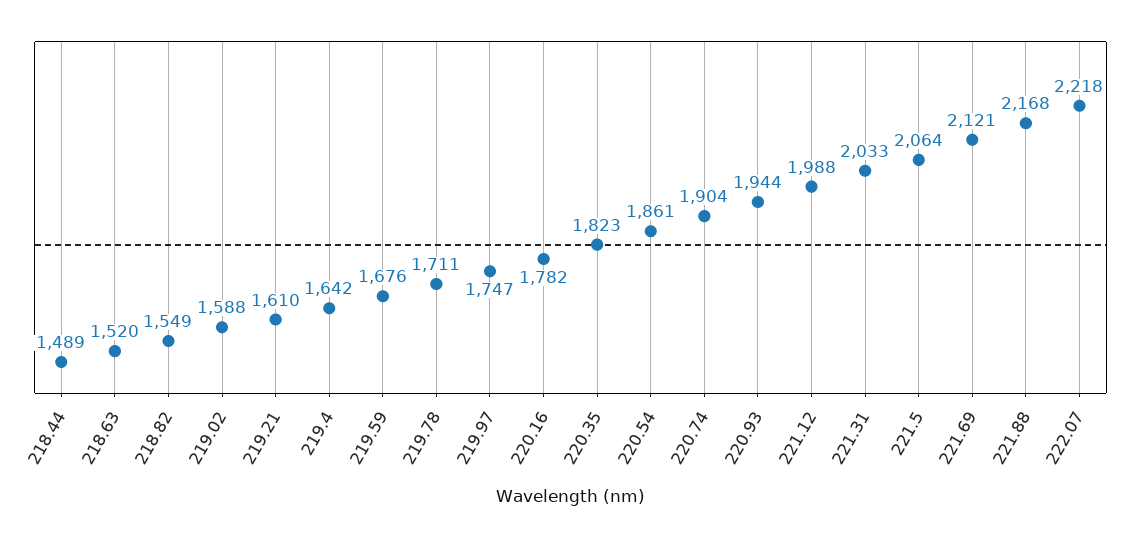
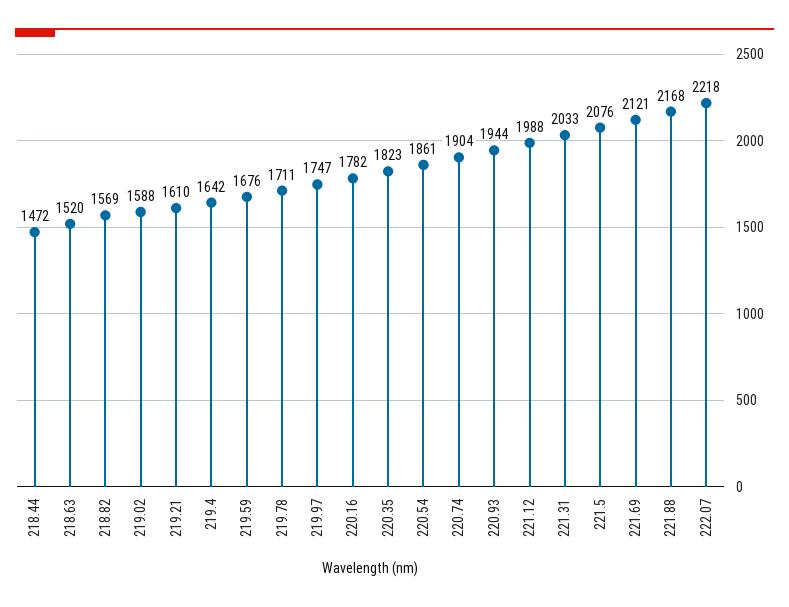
  {
-   "218.44": 1489,
+   "218.44": 1472,
    "218.63": 1520,
-   "218.82": 1549,
+   "218.82": 1569,
    "219.02": 1588,
    "219.21": 1610,
    "219.4": 1642,
    "219.59": 1676,
    "219.78": 1711,
    "219.97": 1747,
    "220.16": 1782,
    "220.35": 1823,
    "220.54": 1861,
    "220.74": 1904,
    "220.93": 1944,
    "221.12": 1988,
    "221.31": 2033,
-   "221.5": 2064,
+   "221.5": 2076,
    "221.69": 2121,
    "221.88": 2168,
    "222.07": 2218
  }

